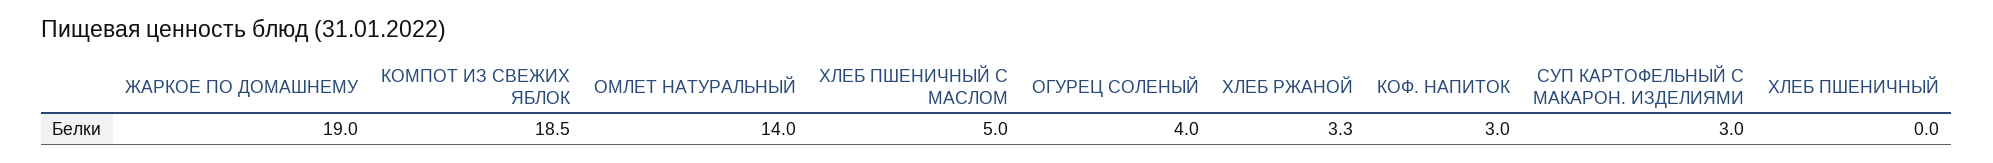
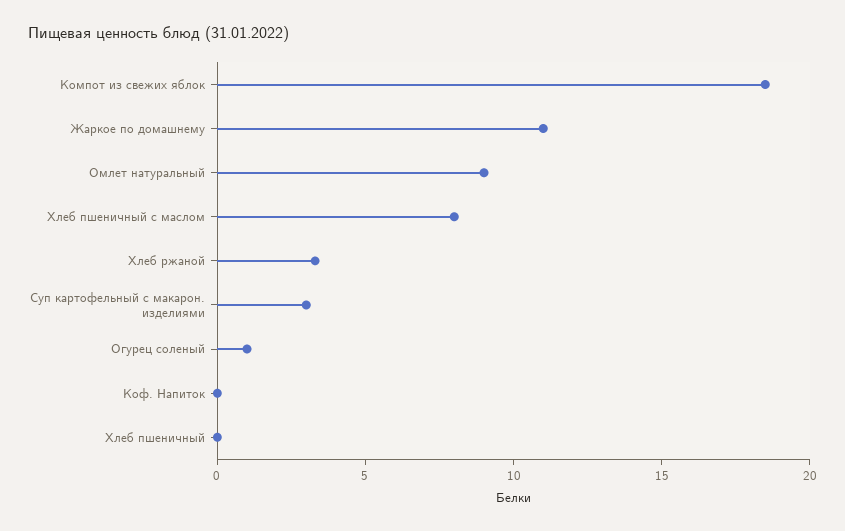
  {
-   "ЖАРКОЕ ПО ДОМАШНЕМУ": 19,
+   "ЖАРКОЕ ПО ДОМАШНЕМУ": 11,
    "КОМПОТ ИЗ СВЕЖИХ ЯБЛОК": 18.5,
-   "ОМЛЕТ НАТУРАЛЬНЫЙ": 14,
+   "ОМЛЕТ НАТУРАЛЬНЫЙ": 9,
-   "ХЛЕБ ПШЕНИЧНЫЙ С МАСЛОМ": 5,
+   "ХЛЕБ ПШЕНИЧНЫЙ С МАСЛОМ": 8,
-   "ОГУРЕЦ СОЛЕНЫЙ": 4,
+   "ОГУРЕЦ СОЛЕНЫЙ": 1,
    "ХЛЕБ РЖАНОЙ": 3.3,
-   "КОФ. НАПИТОК": 3,
+   "КОФ. НАПИТОК": 0,
    "СУП КАРТОФЕЛЬНЫЙ С МАКАРОН. ИЗДЕЛИЯМИ": 3,
    "ХЛЕБ ПШЕНИЧНЫЙ": 0
  }

